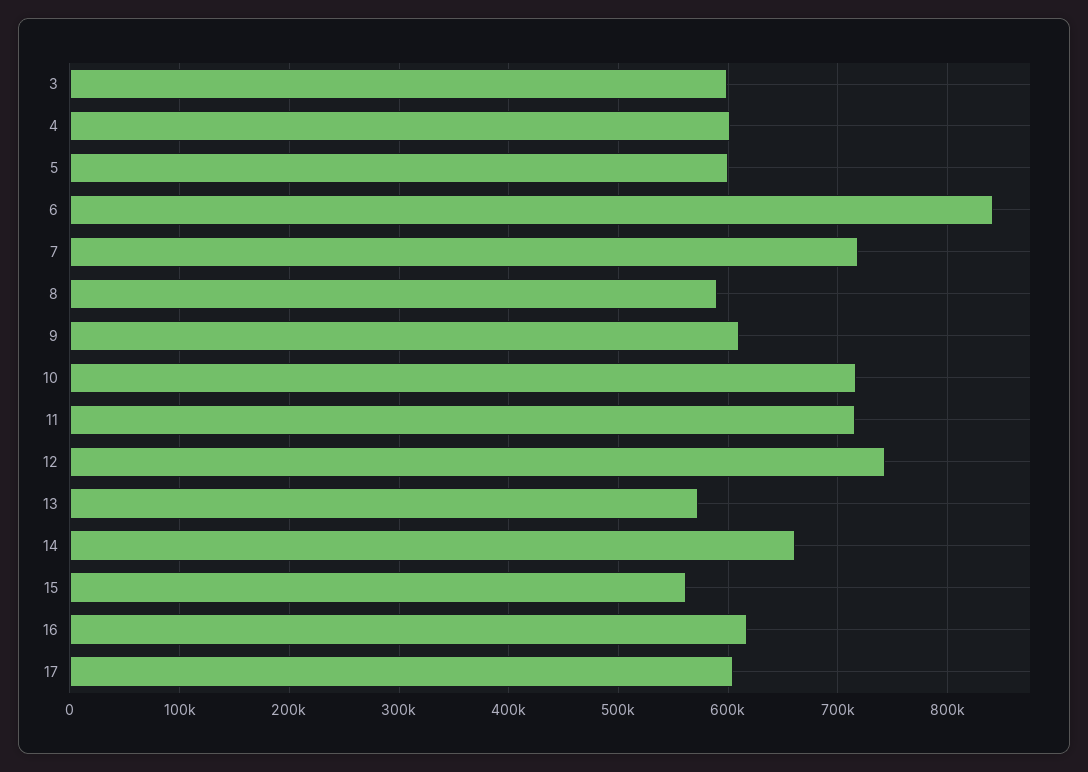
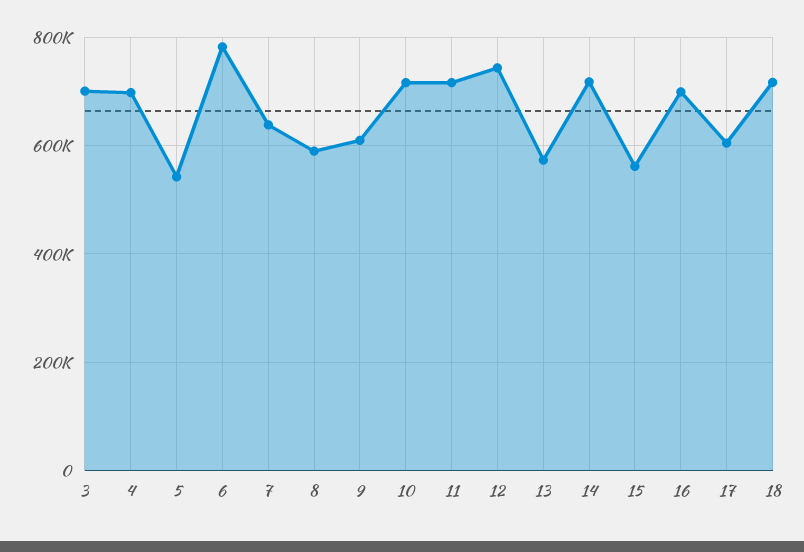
  {
-   "3": 600000,
+   "3": 700000,
-   "4": 600000,
+   "4": 700000,
-   "5": 600000,
+   "5": 540000,
-   "6": 840000,
+   "6": 780000,
-   "7": 720000,
+   "7": 640000,
    "8": 590000,
    "9": 610000,
    "10": 720000,
    "11": 720000,
    "12": 740000,
    "13": 570000,
-   "14": 660000,
+   "14": 720000,
    "15": 560000,
-   "16": 620000,
+   "16": 700000,
-   "17": 600000
+   "17": 600000,
+   "18": 720000
  }

